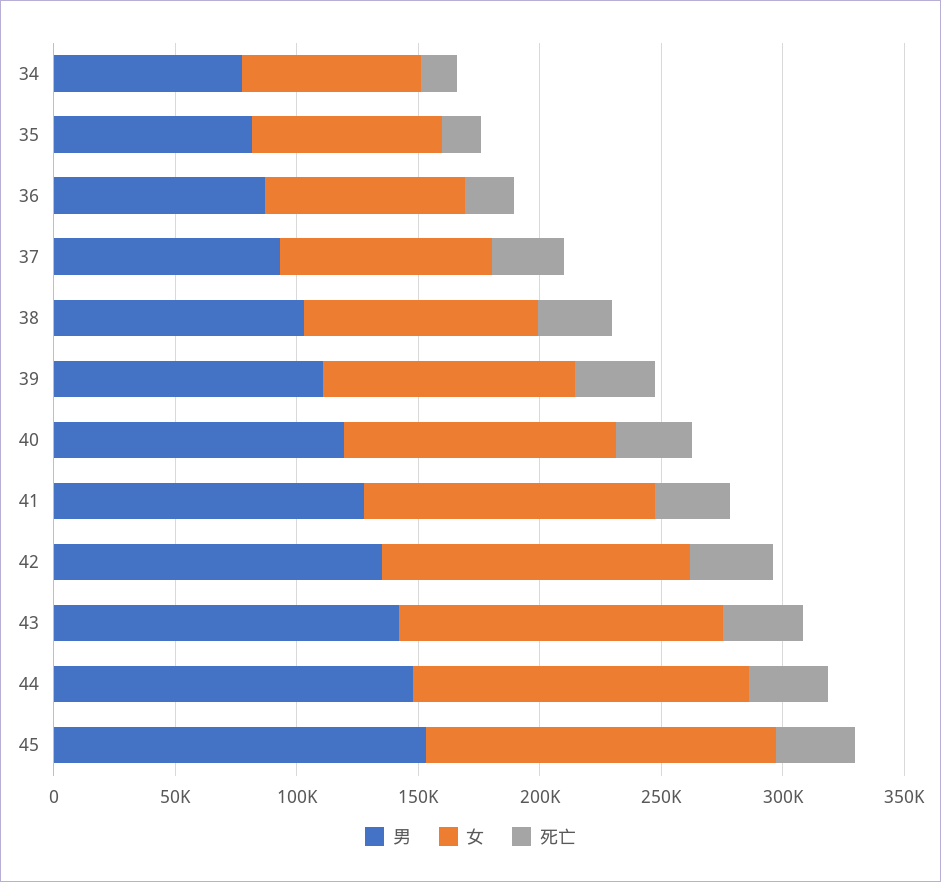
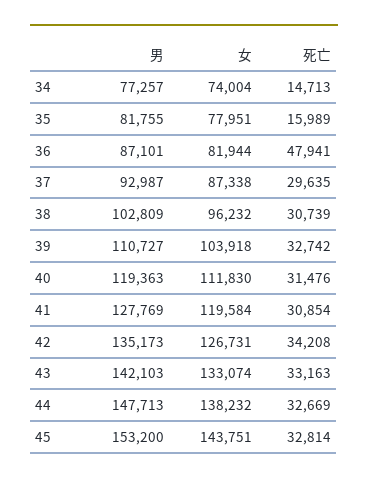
  {
    "男": {
      "34": 77257,
      "35": 81755,
      "36": 87101,
      "37": 92987,
      "38": 102809,
      "39": 110727,
      "40": 119363,
      "41": 127769,
      "42": 135173,
      "43": 142103,
      "44": 147713,
      "45": 153200
    },
    "女": {
      "34": 74004,
      "35": 77951,
      "36": 81944,
      "37": 87338,
      "38": 96232,
      "39": 103918,
      "40": 111830,
      "41": 119584,
      "42": 126731,
      "43": 133074,
      "44": 138232,
      "45": 143751
    },
    "死亡": {
      "34": 14713,
      "35": 15989,
-     "36": 20000,
+     "36": 47941,
      "37": 29635,
      "38": 30739,
      "39": 32742,
      "40": 31476,
      "41": 30854,
      "42": 34208,
      "43": 33163,
      "44": 32669,
      "45": 32814
    }
  }

